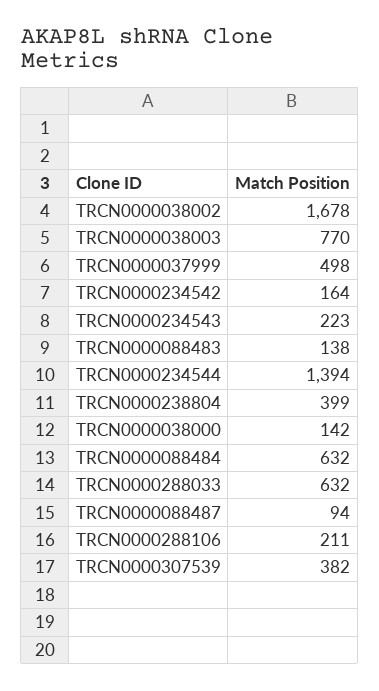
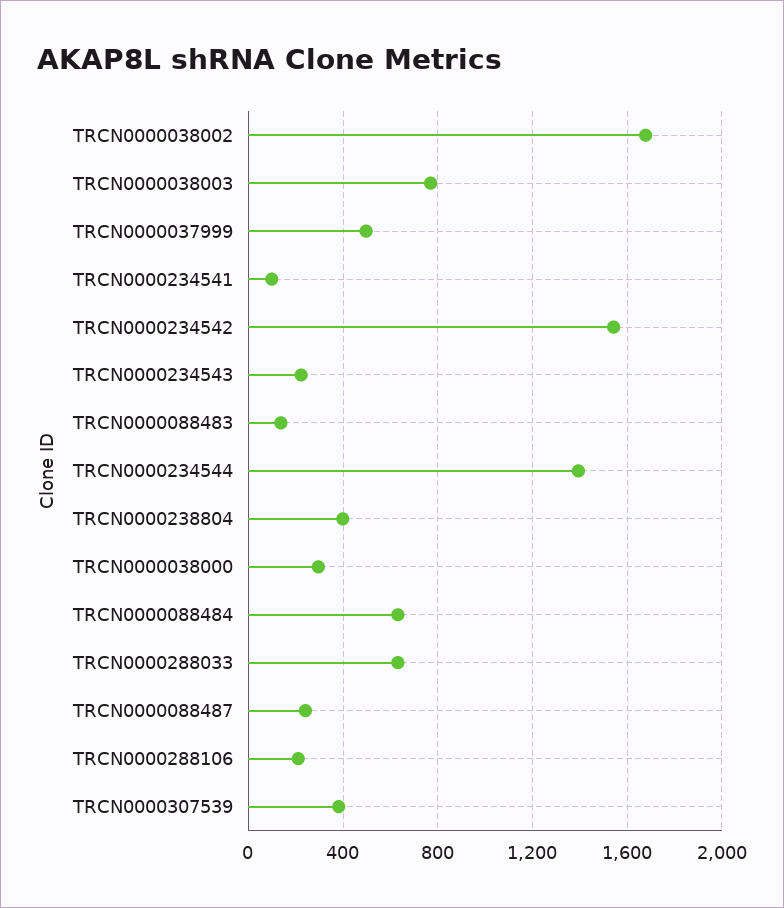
  {
    "TRCN0000038002": 1678,
    "TRCN0000038003": 770,
    "TRCN0000037999": 498,
-   "TRCN0000234542": 164,
+   "TRCN0000234542": 1550,
    "TRCN0000234543": 223,
    "TRCN0000088483": 138,
    "TRCN0000234544": 1394,
    "TRCN0000238804": 399,
-   "TRCN0000038000": 142,
+   "TRCN0000038000": 300,
    "TRCN0000088484": 632,
    "TRCN0000288033": 632,
-   "TRCN0000088487": 94,
+   "TRCN0000088487": 250,
    "TRCN0000288106": 211,
-   "TRCN0000307539": 382
+   "TRCN0000307539": 382,
+   "TRCN0000234541": 100
  }

